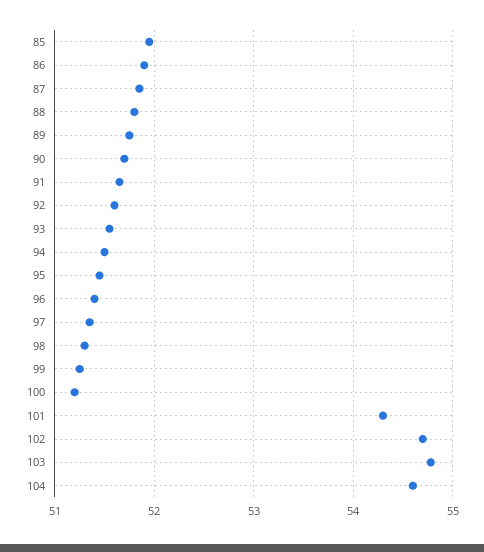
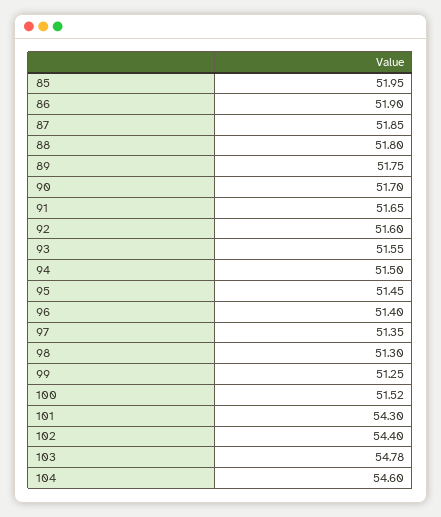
  {
    "85": 51.95,
    "86": 51.9,
    "87": 51.85,
    "88": 51.8,
    "89": 51.75,
    "90": 51.7,
    "91": 51.65,
    "92": 51.6,
    "93": 51.55,
    "94": 51.5,
    "95": 51.45,
    "96": 51.4,
    "97": 51.35,
    "98": 51.3,
    "99": 51.25,
-   "100": 51.2,
+   "100": 51.52,
    "101": 54.3,
-   "102": 54.7,
+   "102": 54.4,
    "103": 54.78,
    "104": 54.6
  }

